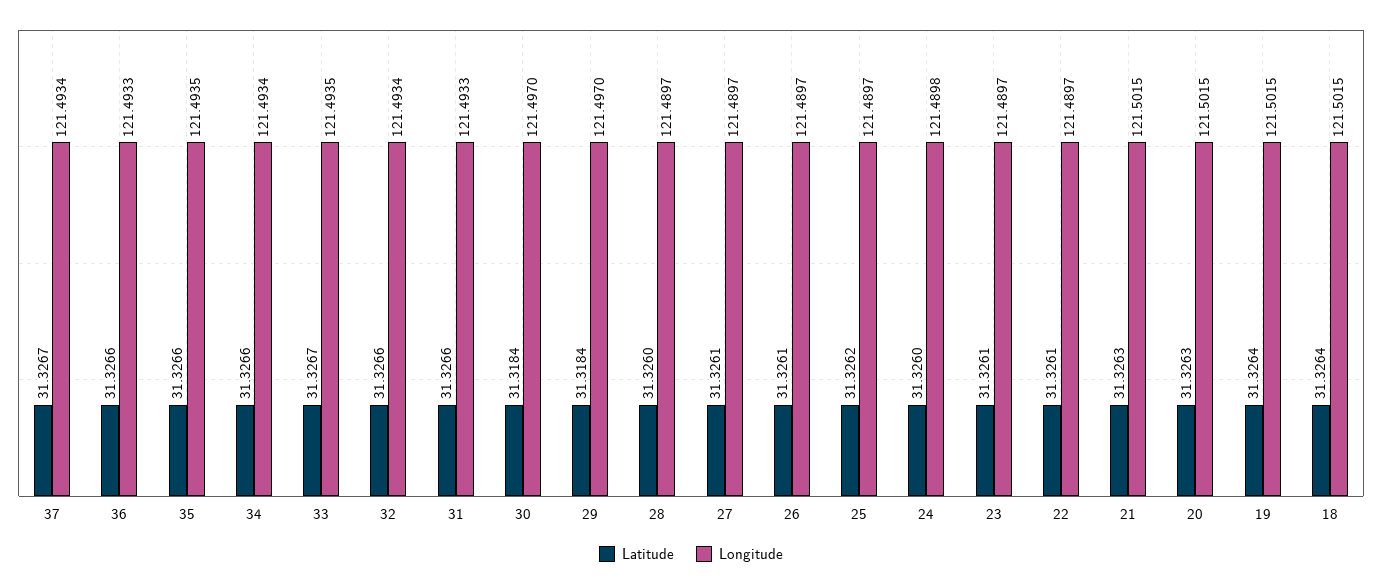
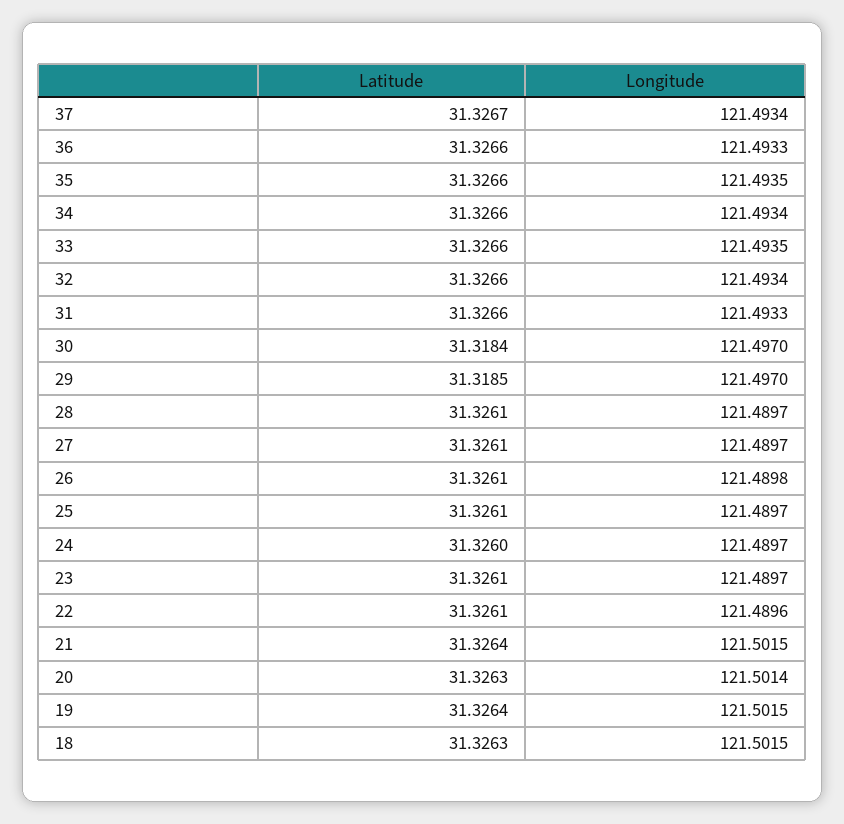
  {
    "Latitude": {
      "37": 31.3267,
      "36": 31.3266,
      "35": 31.3266,
      "34": 31.3266,
-     "33": 31.3267,
+     "33": 31.3266,
      "32": 31.3266,
      "31": 31.3266,
      "30": 31.3184,
-     "29": 31.3184,
+     "29": 31.3185,
-     "28": 31.326,
+     "28": 31.3261,
      "27": 31.3261,
      "26": 31.3261,
-     "25": 31.3262,
+     "25": 31.3261,
      "24": 31.326,
      "23": 31.3261,
      "22": 31.3261,
-     "21": 31.3263,
+     "21": 31.3264,
      "20": 31.3263,
      "19": 31.3264,
-     "18": 31.3264
+     "18": 31.3263
    },
    "Longitude": {
      "37": 121.4934,
      "36": 121.4933,
      "35": 121.4935,
      "34": 121.4934,
      "33": 121.4935,
      "32": 121.4934,
      "31": 121.4933,
      "30": 121.497,
      "29": 121.497,
      "28": 121.4897,
      "27": 121.4897,
-     "26": 121.4897,
+     "26": 121.4898,
      "25": 121.4897,
-     "24": 121.4898,
+     "24": 121.4897,
      "23": 121.4897,
-     "22": 121.4897,
+     "22": 121.4896,
      "21": 121.5015,
-     "20": 121.5015,
+     "20": 121.5014,
      "19": 121.5015,
      "18": 121.5015
    }
  }

